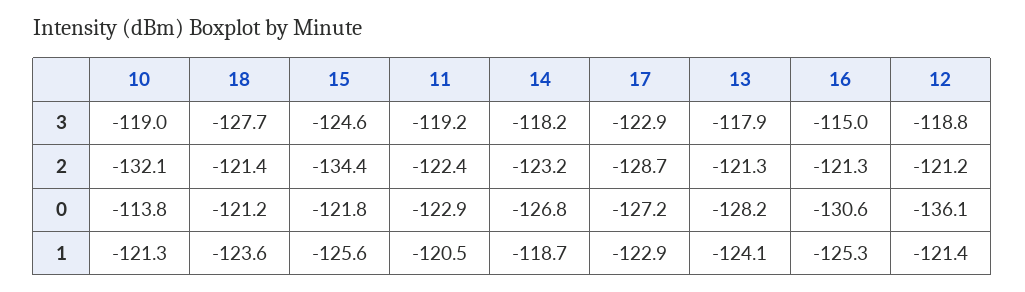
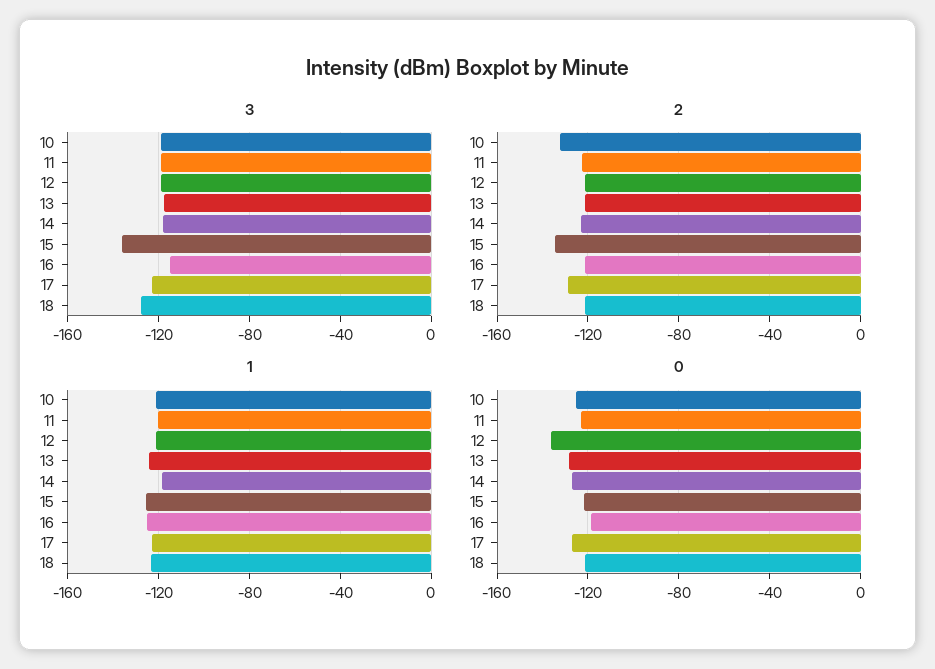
  {
    "3": {
      "10": -119,
      "18": -127.7,
-     "15": -124.6,
+     "15": -135,
      "11": -119.2,
      "14": -118.2,
      "17": -122.9,
      "13": -117.9,
      "16": -115,
      "12": -118.8
    },
    "2": {
      "10": -132.1,
      "18": -121.4,
      "15": -134.4,
      "11": -122.4,
      "14": -123.2,
      "17": -128.7,
      "13": -121.3,
      "16": -121.3,
      "12": -121.2
    },
    "0": {
-     "10": -113.8,
+     "10": -125,
      "18": -121.2,
      "15": -121.8,
      "11": -122.9,
      "14": -126.8,
      "17": -127.2,
      "13": -128.2,
-     "16": -130.6,
+     "16": -120,
      "12": -136.1
    },
    "1": {
      "10": -121.3,
      "18": -123.6,
      "15": -125.6,
      "11": -120.5,
      "14": -118.7,
      "17": -122.9,
      "13": -124.1,
      "16": -125.3,
      "12": -121.4
    }
  }

